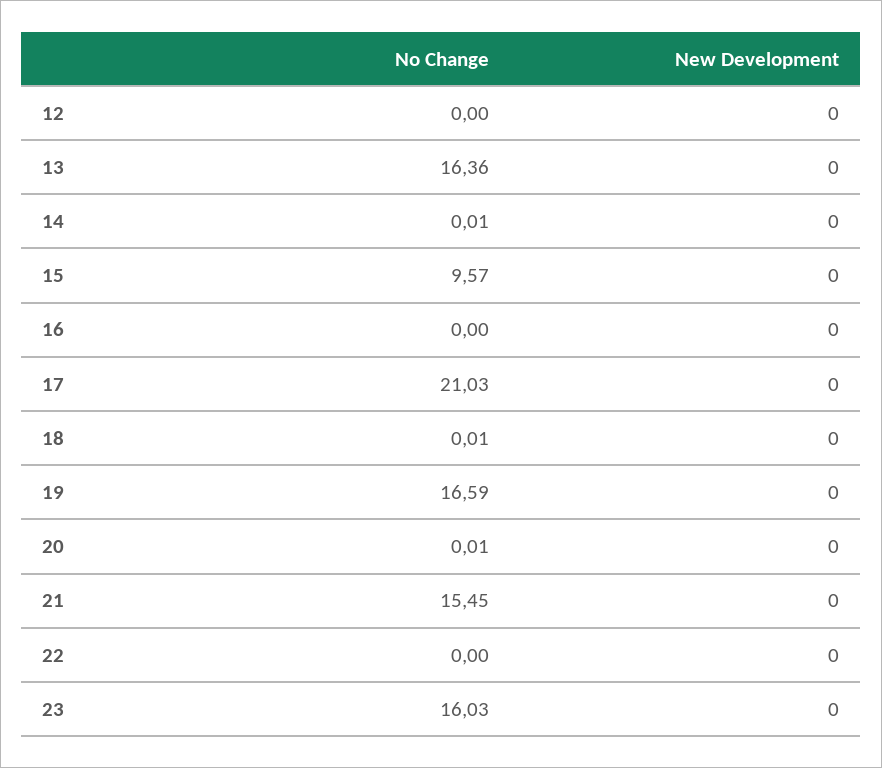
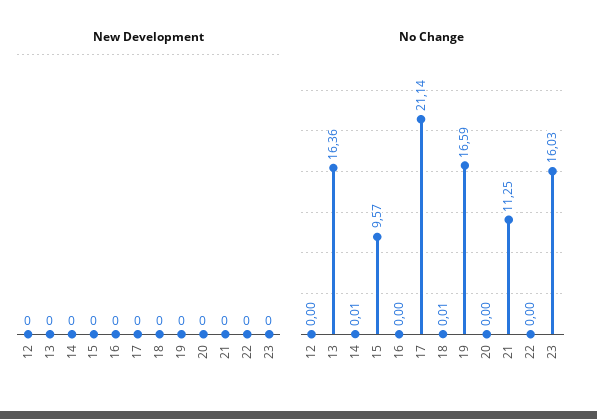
  {
    "No Change": {
      "12": 0,
      "13": 16.36,
      "14": 0.01,
      "15": 9.57,
      "16": 0,
-     "17": 21.03,
+     "17": 21.14,
      "18": 0.01,
      "19": 16.59,
-     "20": 0.01,
+     "20": 0,
-     "21": 15.45,
+     "21": 11.25,
      "22": 0,
      "23": 16.03
    },
    "New Development": {
      "12": 0,
      "13": 0,
      "14": 0,
      "15": 0,
      "16": 0,
      "17": 0,
      "18": 0,
      "19": 0,
      "20": 0,
      "21": 0,
      "22": 0,
      "23": 0
    }
  }

